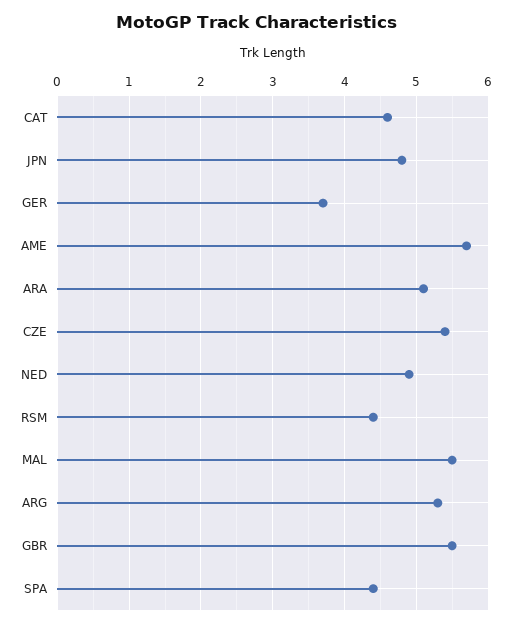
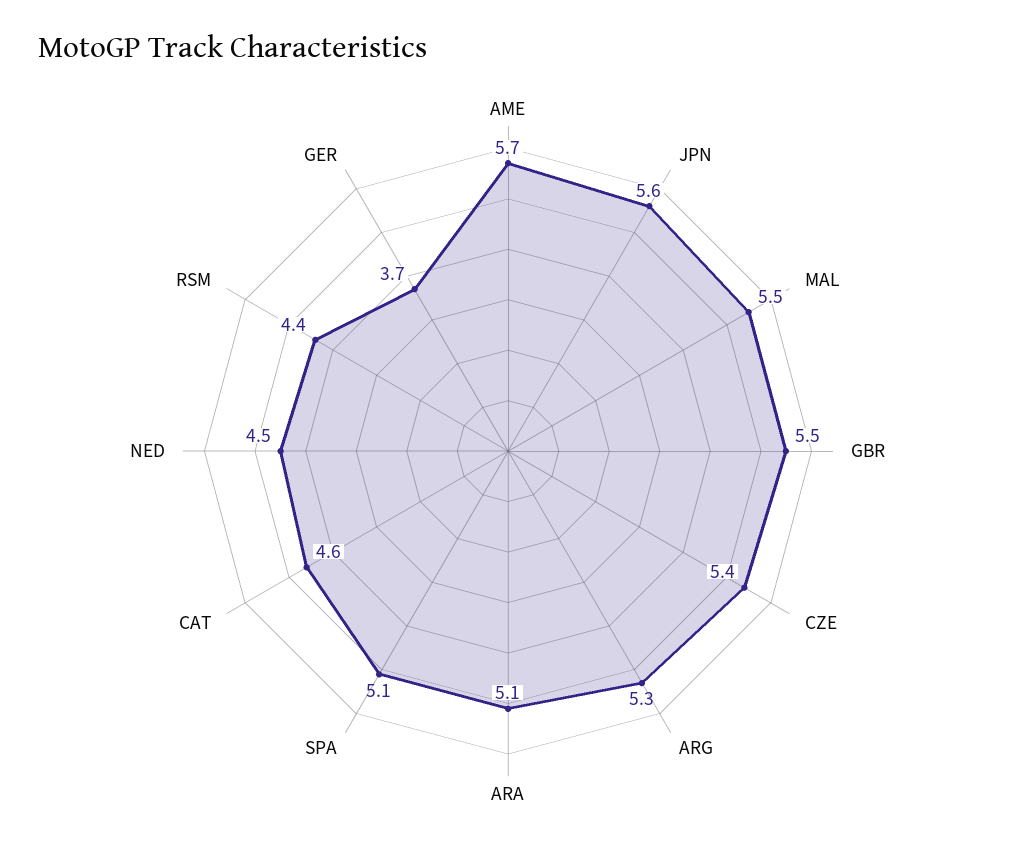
  {
    "CAT": 4.6,
-   "JPN": 4.8,
+   "JPN": 5.6,
    "GER": 3.7,
    "AME": 5.7,
    "ARA": 5.1,
    "CZE": 5.4,
-   "NED": 4.9,
+   "NED": 4.5,
    "RSM": 4.4,
    "MAL": 5.5,
    "ARG": 5.3,
    "GBR": 5.5,
-   "SPA": 4.4
+   "SPA": 5.1
  }

